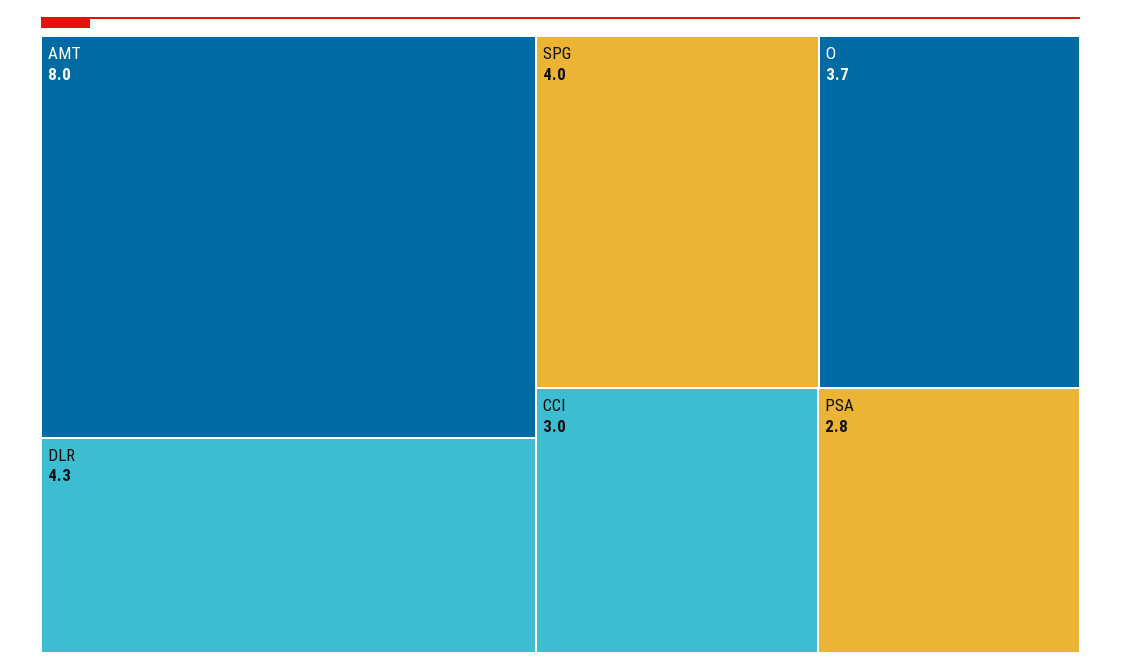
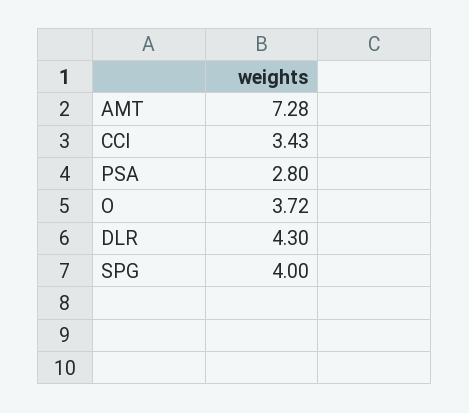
  {
-   "AMT": 8,
+   "AMT": 7.28,
    "DLR": 4.3,
    "SPG": 4,
    "O": 3.72,
-   "CCI": 3,
+   "CCI": 3.43,
    "PSA": 2.8
  }

